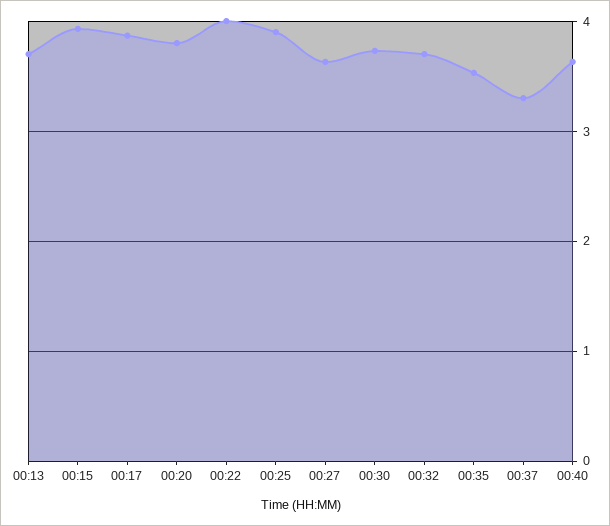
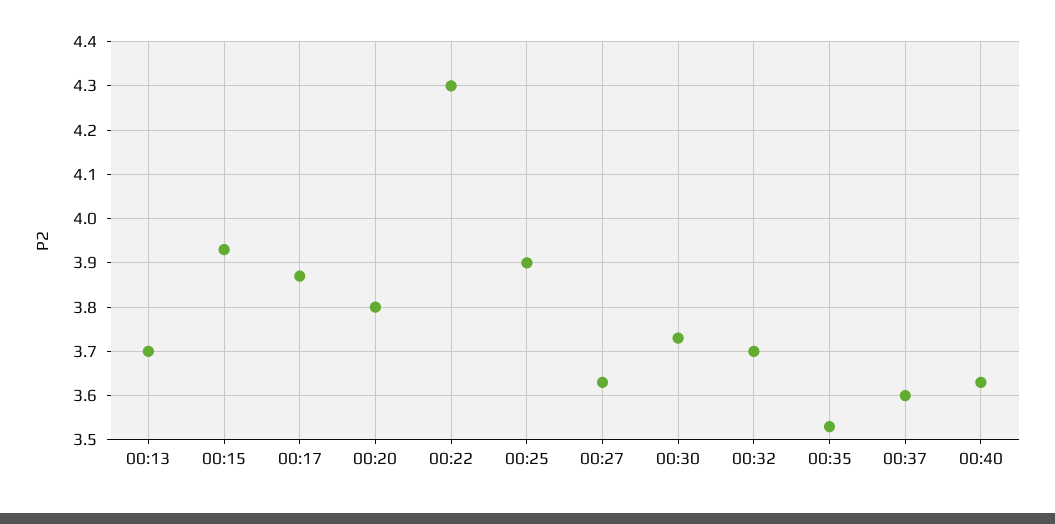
  {
    "00:13": 3.7,
    "00:15": 3.95,
    "00:17": 3.85,
    "00:20": 3.8,
-   "00:22": 4,
+   "00:22": 4.3,
    "00:25": 3.9,
    "00:27": 3.65,
    "00:30": 3.75,
    "00:32": 3.7,
    "00:35": 3.55,
-   "00:37": 3.3,
+   "00:37": 3.6,
    "00:40": 3.65
  }

